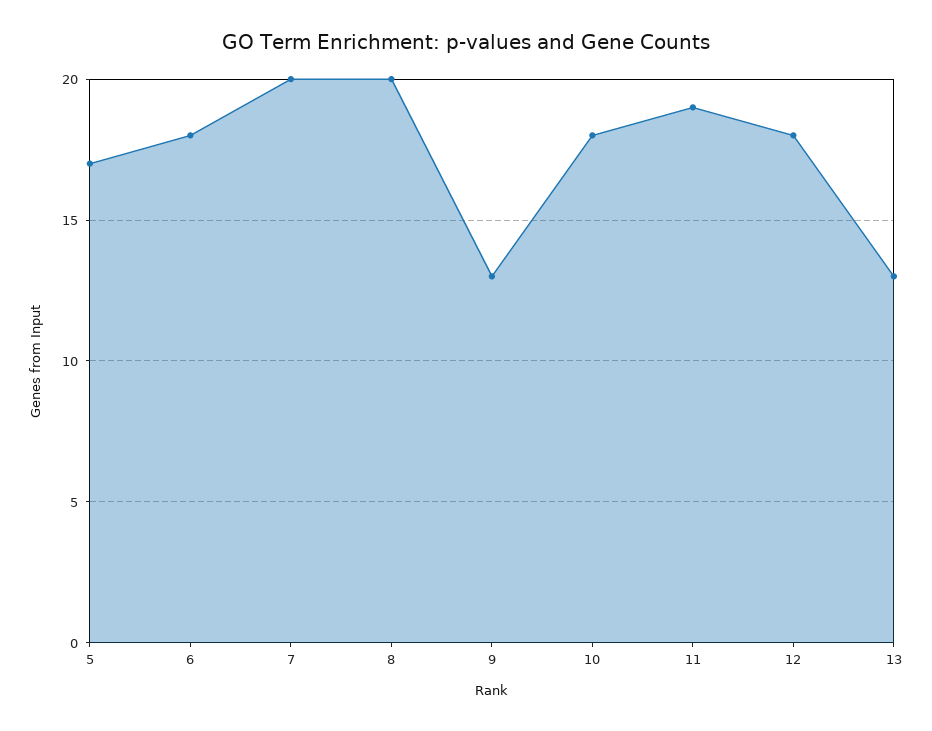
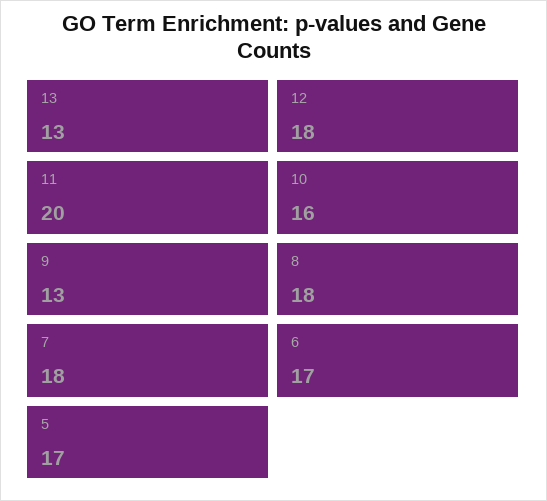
  {
    "5": 17,
-   "6": 18,
+   "6": 17,
-   "7": 20,
+   "7": 18,
-   "8": 20,
+   "8": 18,
    "9": 13,
-   "10": 18,
+   "10": 16,
-   "11": 19,
+   "11": 20,
    "12": 18,
    "13": 13
  }

